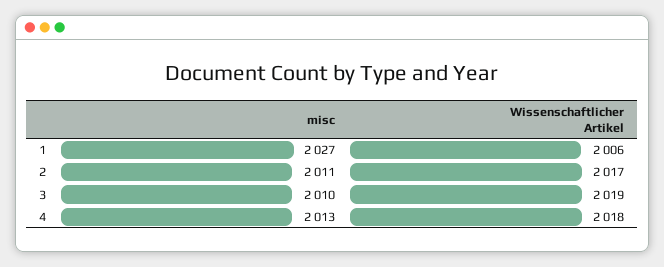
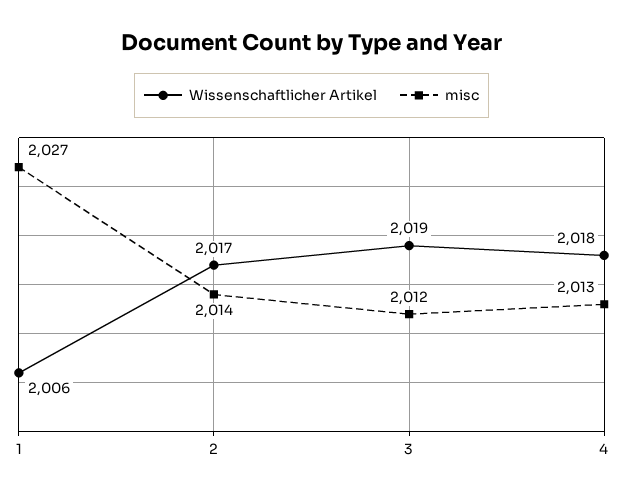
  {
    "misc": {
      "1": 2027,
-     "2": 2011,
+     "2": 2014,
-     "3": 2010,
+     "3": 2012,
      "4": 2013
    },
    "Wissenschaftlicher Artikel": {
      "1": 2006,
      "2": 2017,
      "3": 2019,
      "4": 2018
    }
  }

